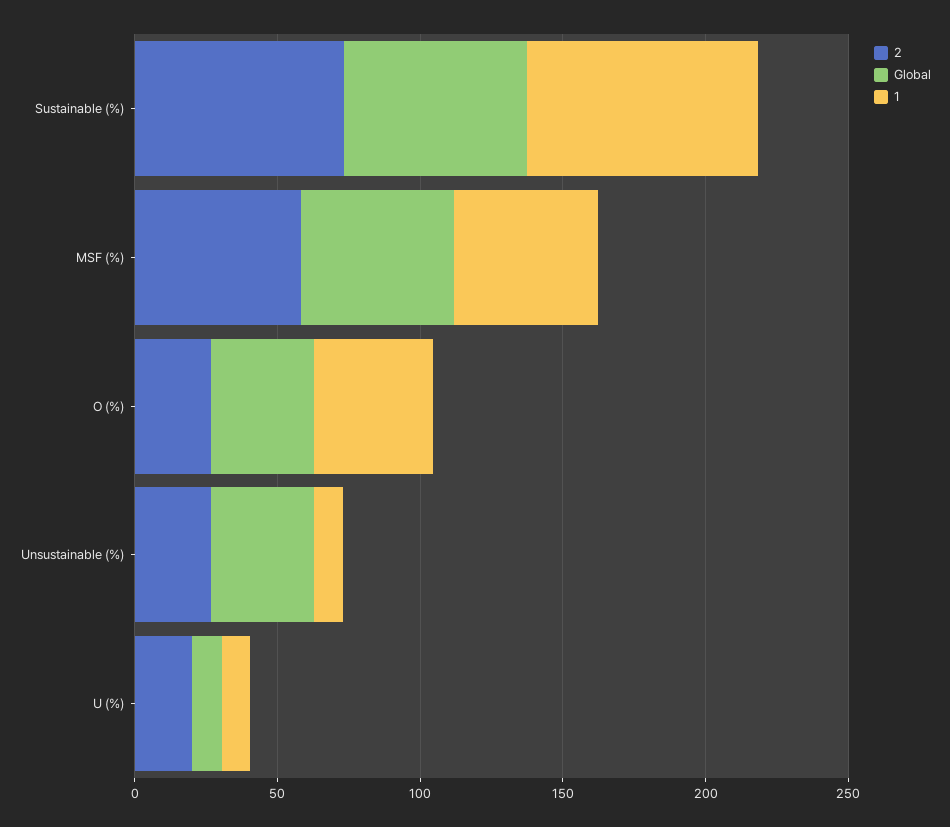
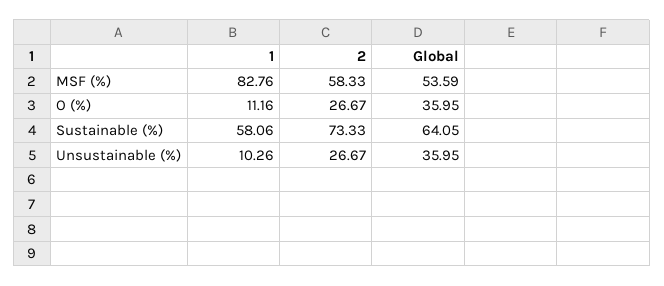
  {
    "2": {
      "Sustainable (%)": 73.33,
      "MSF (%)": 58.33,
      "O (%)": 26.67,
-     "Unsustainable (%)": 26.67,
+     "Unsustainable (%)": 26.67
-     "U (%)": 20
    },
    "Global": {
      "Sustainable (%)": 64.05,
      "MSF (%)": 53.59,
      "O (%)": 35.95,
-     "Unsustainable (%)": 35.95,
+     "Unsustainable (%)": 35.95
-     "U (%)": 10
    },
    "1": {
-     "Sustainable (%)": 80,
+     "Sustainable (%)": 58.06,
-     "MSF (%)": 50,
+     "MSF (%)": 82.76,
-     "O (%)": 40,
+     "O (%)": 11.16,
-     "Unsustainable (%)": 10.26,
+     "Unsustainable (%)": 10.26
-     "U (%)": 10
    }
  }

